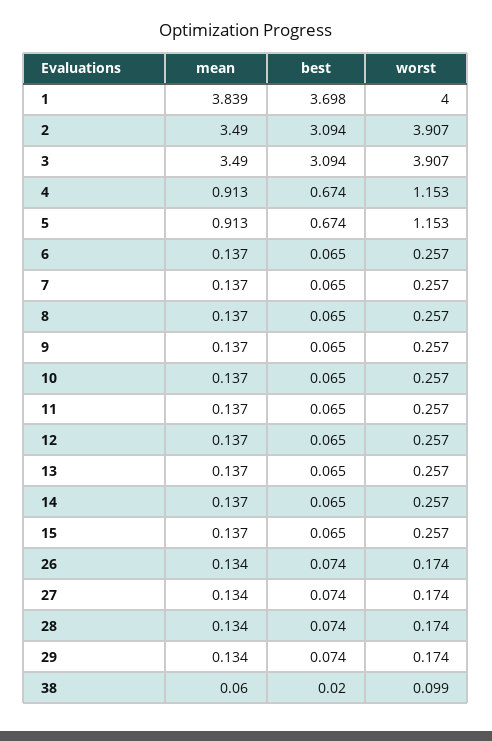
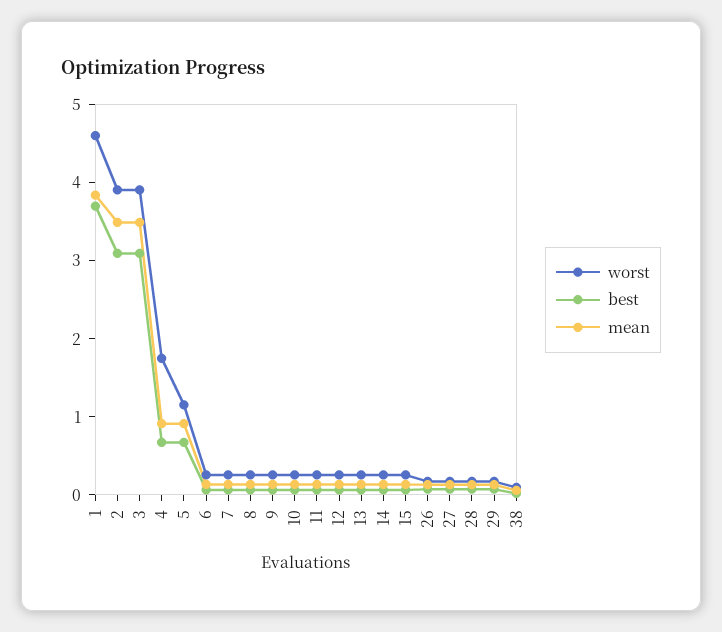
  {
    "mean": {
      "1": 3.839,
      "2": 3.49,
      "3": 3.49,
      "4": 0.913,
      "5": 0.913,
      "6": 0.137,
      "7": 0.137,
      "8": 0.137,
      "9": 0.137,
      "10": 0.137,
      "11": 0.137,
      "12": 0.137,
      "13": 0.137,
      "14": 0.137,
      "15": 0.137,
      "26": 0.134,
      "27": 0.134,
      "28": 0.134,
      "29": 0.134,
      "38": 0.06
    },
    "best": {
      "1": 3.698,
      "2": 3.094,
      "3": 3.094,
      "4": 0.674,
      "5": 0.674,
      "6": 0.065,
      "7": 0.065,
      "8": 0.065,
      "9": 0.065,
      "10": 0.065,
      "11": 0.065,
      "12": 0.065,
      "13": 0.065,
      "14": 0.065,
      "15": 0.065,
      "26": 0.074,
      "27": 0.074,
      "28": 0.074,
      "29": 0.074,
      "38": 0.02
    },
    "worst": {
-     "1": 4,
+     "1": 4.6,
      "2": 3.907,
      "3": 3.907,
-     "4": 1.153,
+     "4": 1.8,
      "5": 1.153,
      "6": 0.257,
      "7": 0.257,
      "8": 0.257,
      "9": 0.257,
      "10": 0.257,
      "11": 0.257,
      "12": 0.257,
      "13": 0.257,
      "14": 0.257,
      "15": 0.257,
      "26": 0.174,
      "27": 0.174,
      "28": 0.174,
      "29": 0.174,
      "38": 0.099
    }
  }

